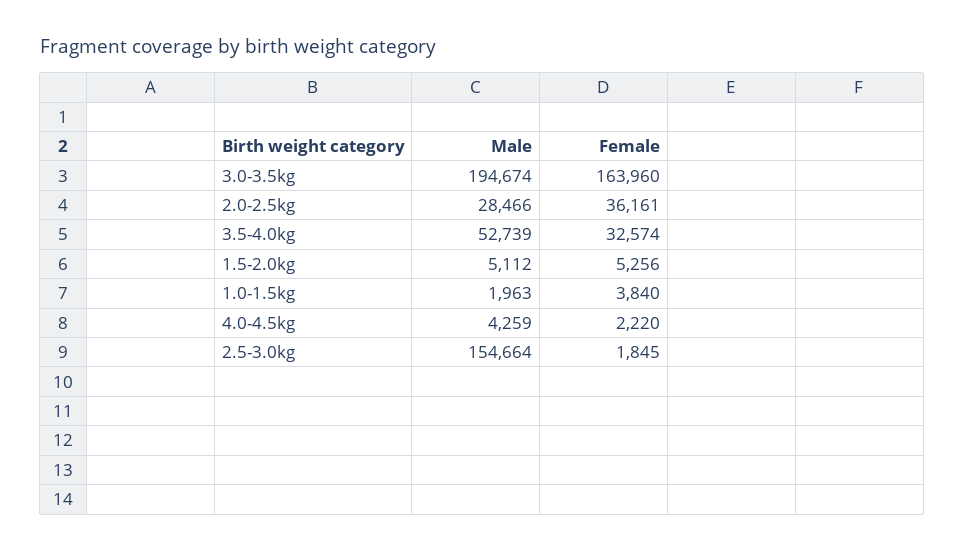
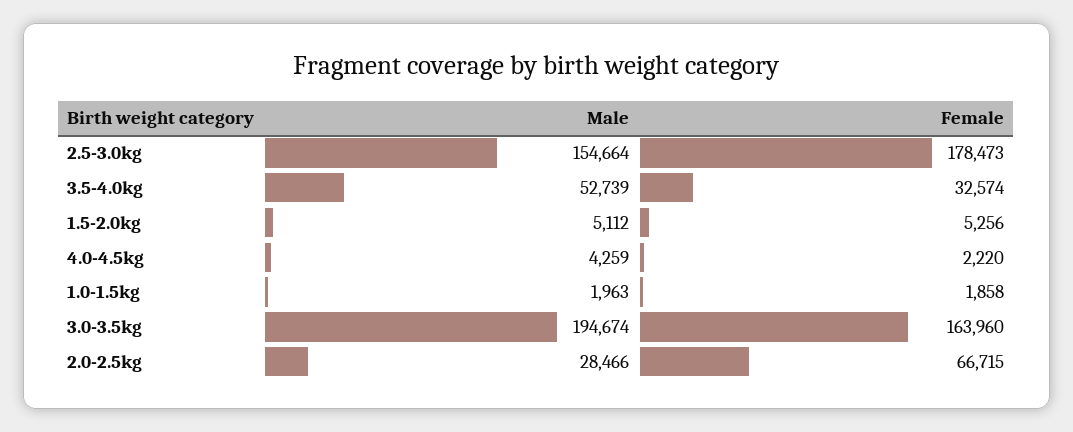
  {
    "Male": {
      "3.0-3.5kg": 194674,
      "2.0-2.5kg": 28466,
      "3.5-4.0kg": 52739,
      "1.5-2.0kg": 5112,
      "1.0-1.5kg": 1963,
      "4.0-4.5kg": 4259,
      "2.5-3.0kg": 154664
    },
    "Female": {
      "3.0-3.5kg": 163960,
-     "2.0-2.5kg": 36161,
+     "2.0-2.5kg": 66715,
      "3.5-4.0kg": 32574,
      "1.5-2.0kg": 5256,
-     "1.0-1.5kg": 3840,
+     "1.0-1.5kg": 1858,
      "4.0-4.5kg": 2220,
-     "2.5-3.0kg": 1845
+     "2.5-3.0kg": 178473
    }
  }

